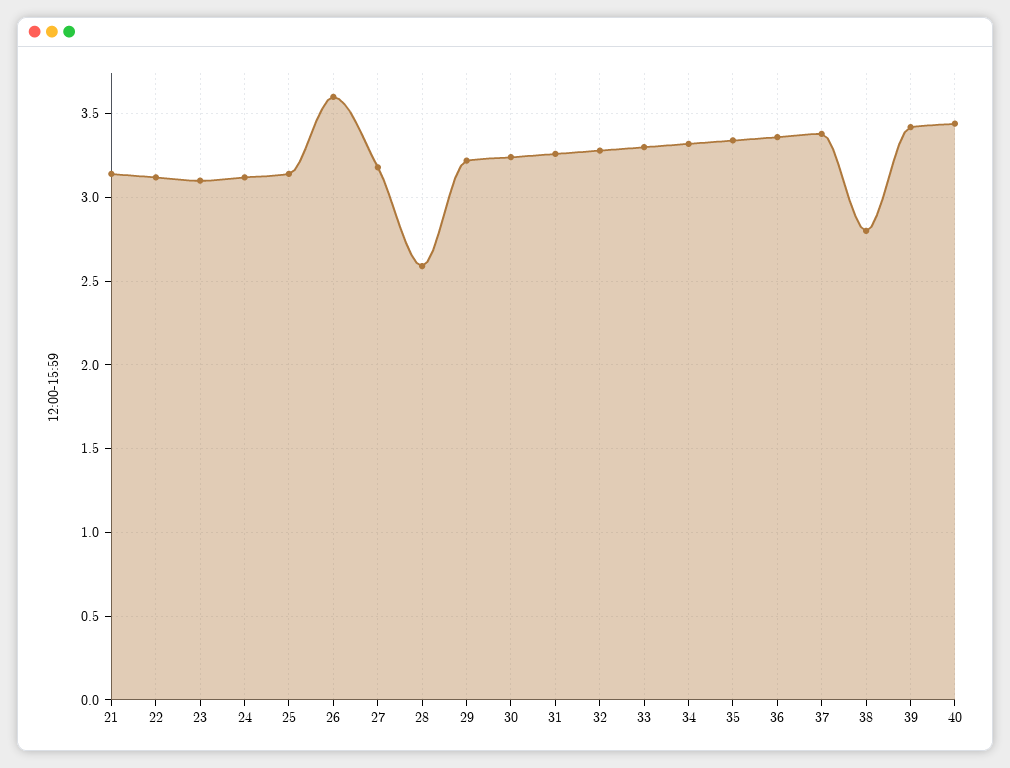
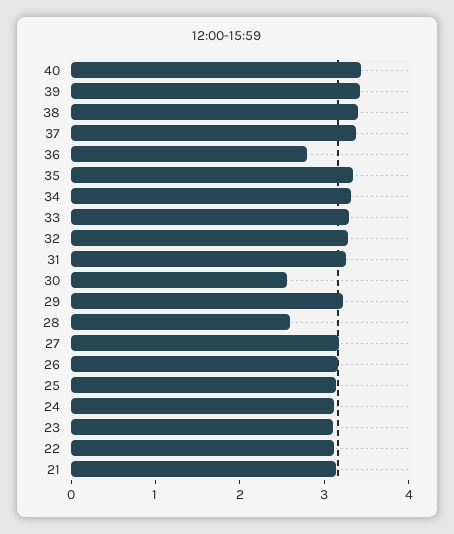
  {
    "21": 3.15,
    "22": 3.1,
    "23": 3.1,
    "24": 3.1,
    "25": 3.15,
-   "26": 3.6,
+   "26": 3.2,
    "27": 3.2,
    "28": 2.6,
    "29": 3.2,
-   "30": 3.25,
+   "30": 2.6,
    "31": 3.25,
    "32": 3.3,
    "33": 3.3,
    "34": 3.3,
    "35": 3.35,
-   "36": 3.35,
+   "36": 2.8,
    "37": 3.4,
-   "38": 2.8,
+   "38": 3.4,
    "39": 3.4,
    "40": 3.45
  }

